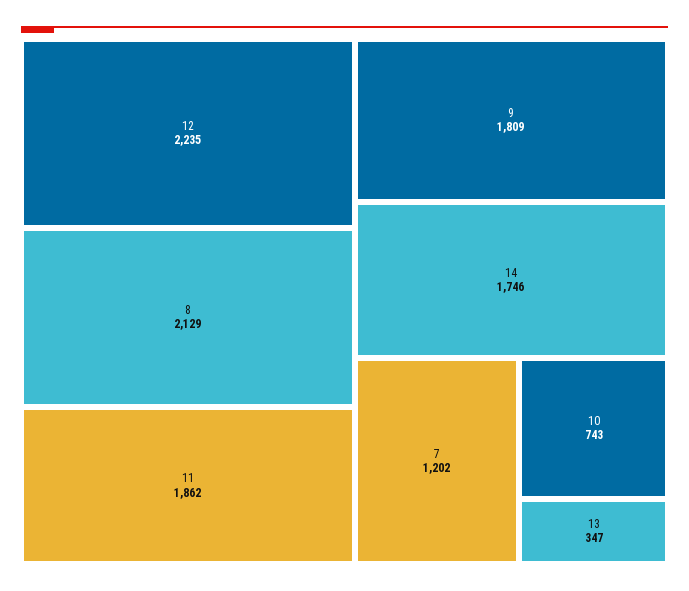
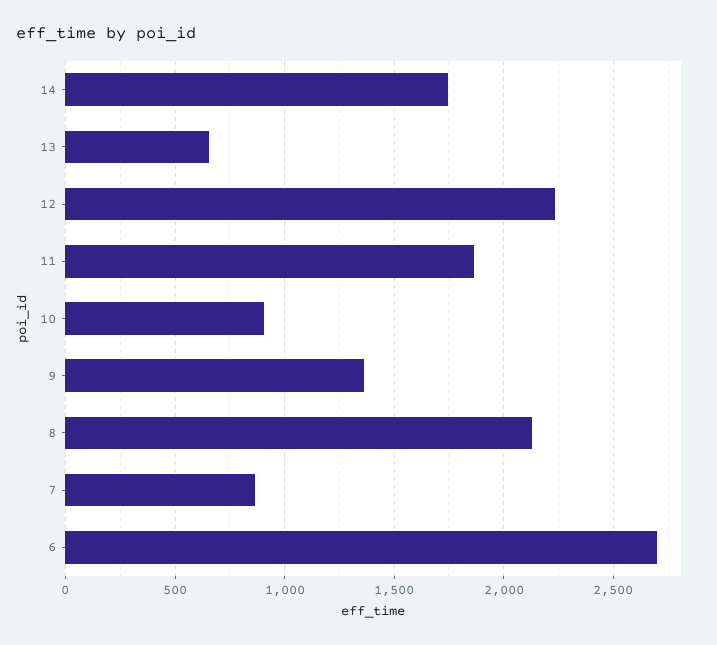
  {
    "12": 2235,
    "8": 2129,
    "11": 1862,
-   "9": 1809,
+   "9": 1350,
    "14": 1746,
-   "7": 1202,
+   "7": 850,
-   "10": 743,
+   "10": 900,
-   "13": 347
+   "13": 650,
+   "6": 2700
  }

